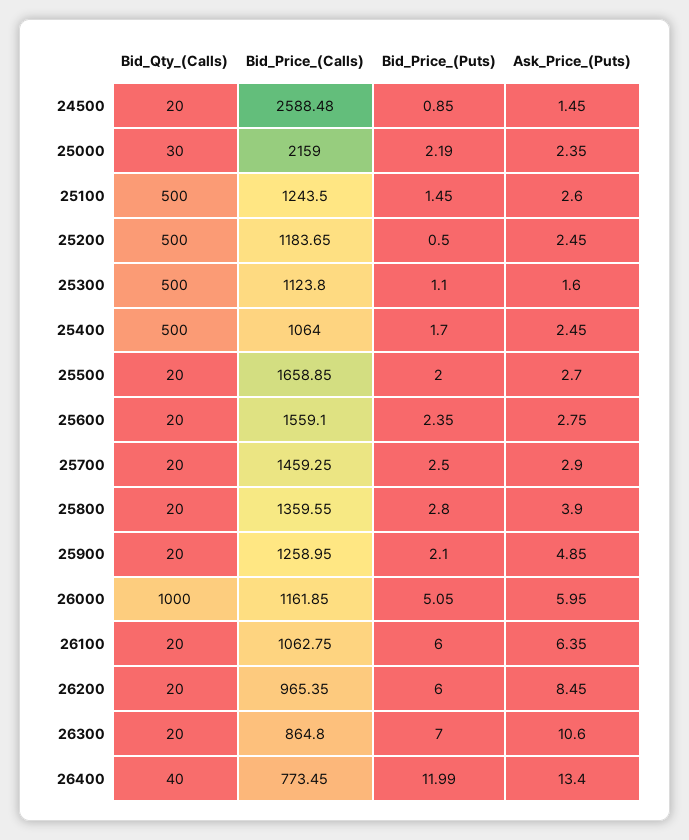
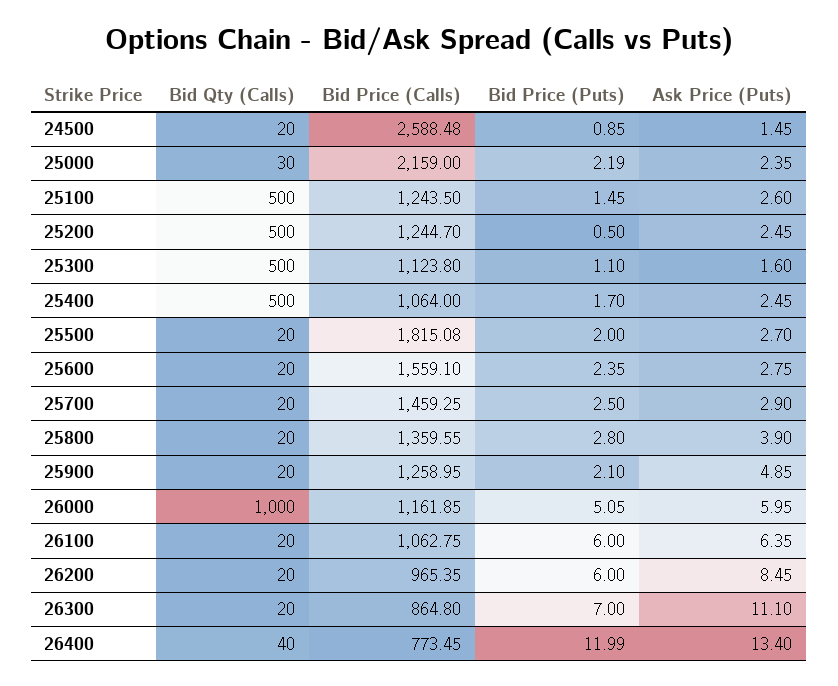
  {
    "Bid_Qty_(Calls)": {
      "24500": 20,
      "25000": 30,
      "25100": 500,
      "25200": 500,
      "25300": 500,
      "25400": 500,
      "25500": 20,
      "25600": 20,
      "25700": 20,
      "25800": 20,
      "25900": 20,
      "26000": 1000,
      "26100": 20,
      "26200": 20,
      "26300": 20,
      "26400": 40
    },
    "Bid_Price_(Calls)": {
      "24500": 2588.48,
      "25000": 2159,
      "25100": 1243.5,
-     "25200": 1183.65,
+     "25200": 1244.7,
      "25300": 1123.8,
      "25400": 1064,
-     "25500": 1658.85,
+     "25500": 1815.08,
      "25600": 1559.1,
      "25700": 1459.25,
      "25800": 1359.55,
      "25900": 1258.95,
      "26000": 1161.85,
      "26100": 1062.75,
      "26200": 965.35,
      "26300": 864.8,
      "26400": 773.45
    },
    "Bid_Price_(Puts)": {
      "24500": 0.85,
      "25000": 2.19,
      "25100": 1.45,
      "25200": 0.5,
      "25300": 1.1,
      "25400": 1.7,
      "25500": 2,
      "25600": 2.35,
      "25700": 2.5,
      "25800": 2.8,
      "25900": 2.1,
      "26000": 5.05,
      "26100": 6,
      "26200": 6,
      "26300": 7,
      "26400": 11.99
    },
    "Ask_Price_(Puts)": {
      "24500": 1.45,
      "25000": 2.35,
      "25100": 2.6,
      "25200": 2.45,
      "25300": 1.6,
      "25400": 2.45,
      "25500": 2.7,
      "25600": 2.75,
      "25700": 2.9,
      "25800": 3.9,
      "25900": 4.85,
      "26000": 5.95,
      "26100": 6.35,
      "26200": 8.45,
-     "26300": 10.6,
+     "26300": 11.1,
      "26400": 13.4
    }
  }

